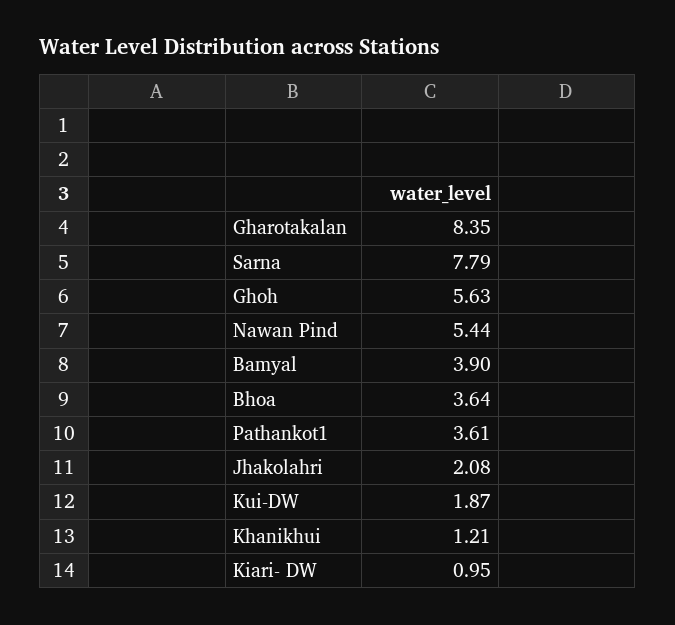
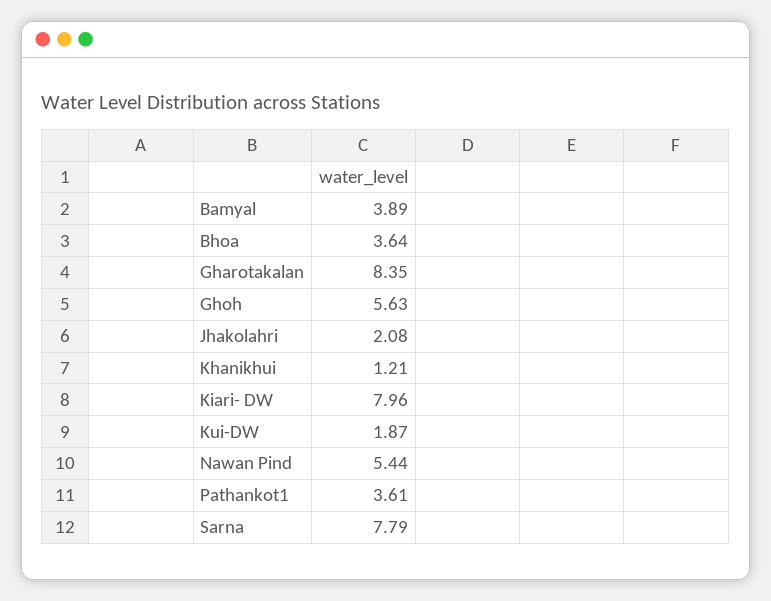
  {
    "Gharotakalan": 8.35,
    "Sarna": 7.79,
    "Ghoh": 5.63,
    "Nawan Pind": 5.44,
-   "Bamyal": 3.9,
+   "Bamyal": 3.89,
    "Bhoa": 3.64,
    "Pathankot1": 3.61,
    "Jhakolahri": 2.08,
    "Kui-DW": 1.87,
    "Khanikhui": 1.21,
-   "Kiari- DW": 0.95
+   "Kiari- DW": 7.96
  }

